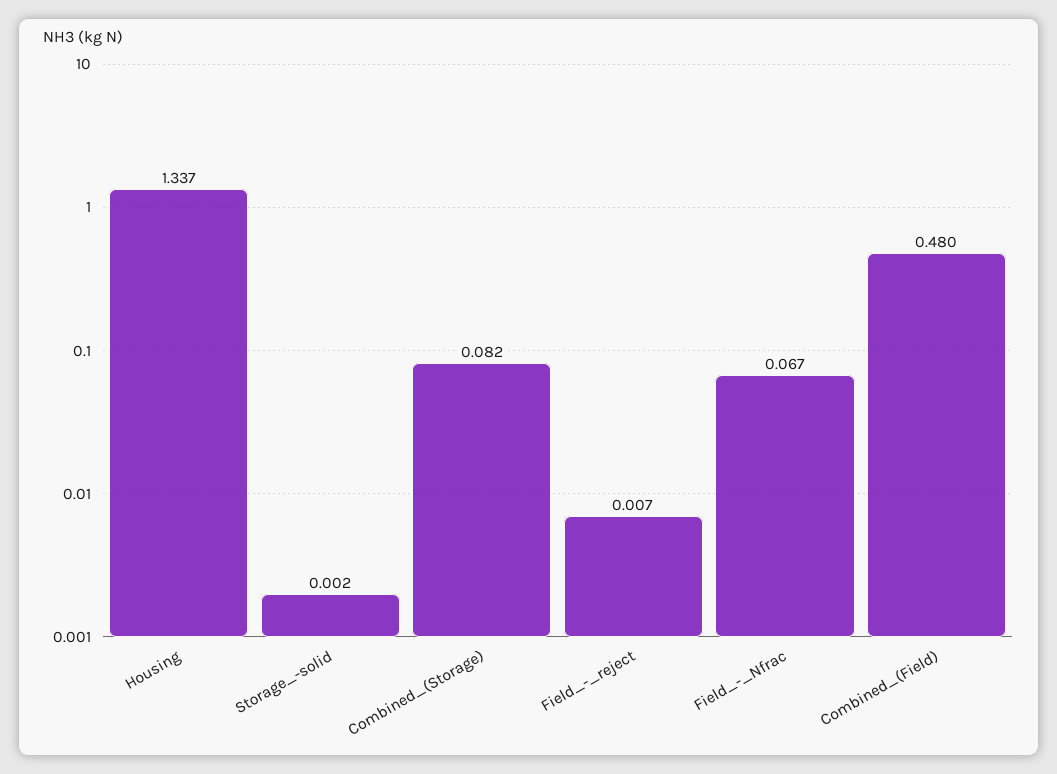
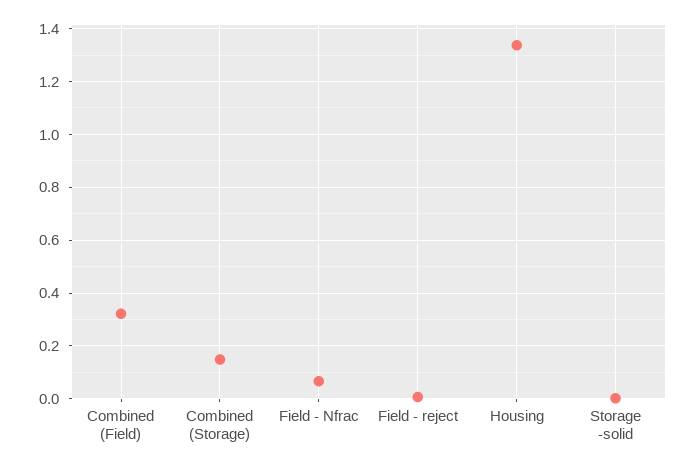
  {
    "Housing": 1.337,
    "Storage_-solid": 0.002,
-   "Combined_(Storage)": 0.082,
+   "Combined_(Storage)": 0.15,
    "Field_-_reject": 0.007,
    "Field_-_Nfrac": 0.067,
-   "Combined_(Field)": 0.48
+   "Combined_(Field)": 0.325
  }

